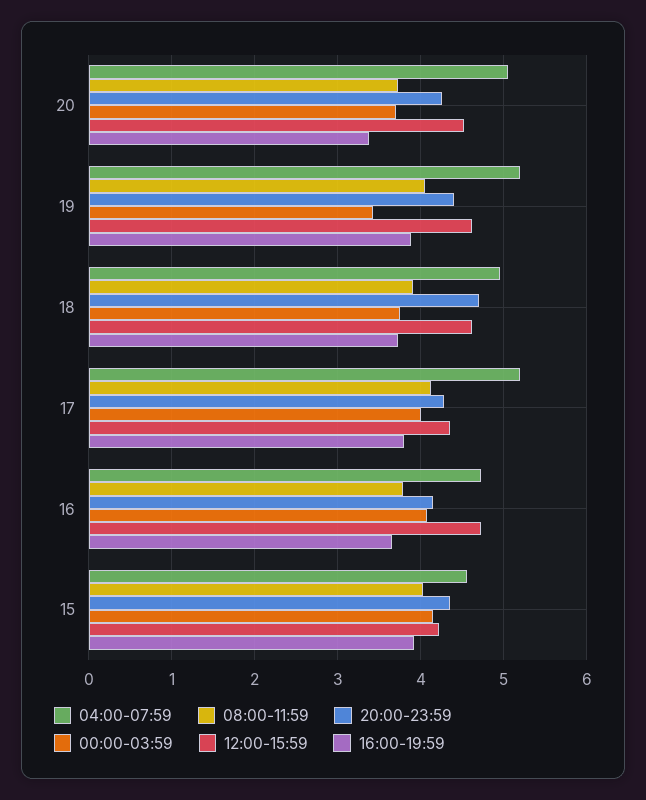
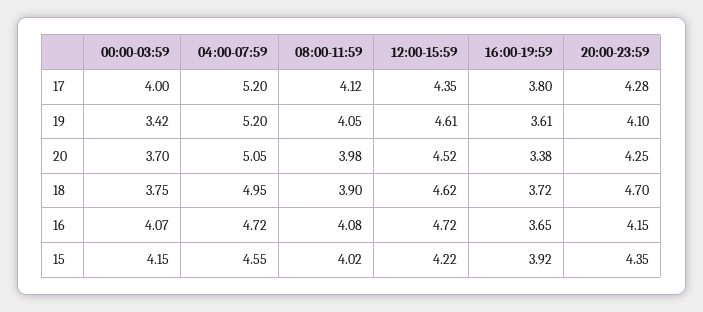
  {
    "04:00-07:59": {
      "20": 5.05,
      "19": 5.2,
      "18": 4.95,
      "17": 5.2,
      "16": 4.72,
      "15": 4.55
    },
    "08:00-11:59": {
-     "20": 3.7,
+     "20": 3.98,
      "19": 4.05,
      "18": 3.9,
      "17": 4.12,
-     "16": 3.8,
+     "16": 4.08,
      "15": 4.02
    },
    "20:00-23:59": {
      "20": 4.25,
-     "19": 4.4,
+     "19": 4.1,
      "18": 4.7,
      "17": 4.28,
      "16": 4.15,
      "15": 4.35
    },
    "00:00-03:59": {
      "20": 3.7,
      "19": 3.42,
      "18": 3.75,
      "17": 4,
      "16": 4.07,
      "15": 4.15
    },
    "12:00-15:59": {
      "20": 4.52,
      "19": 4.61,
      "18": 4.62,
      "17": 4.35,
      "16": 4.72,
      "15": 4.22
    },
    "16:00-19:59": {
      "20": 3.38,
-     "19": 3.9,
+     "19": 3.61,
      "18": 3.72,
      "17": 3.8,
      "16": 3.65,
      "15": 3.92
    }
  }

